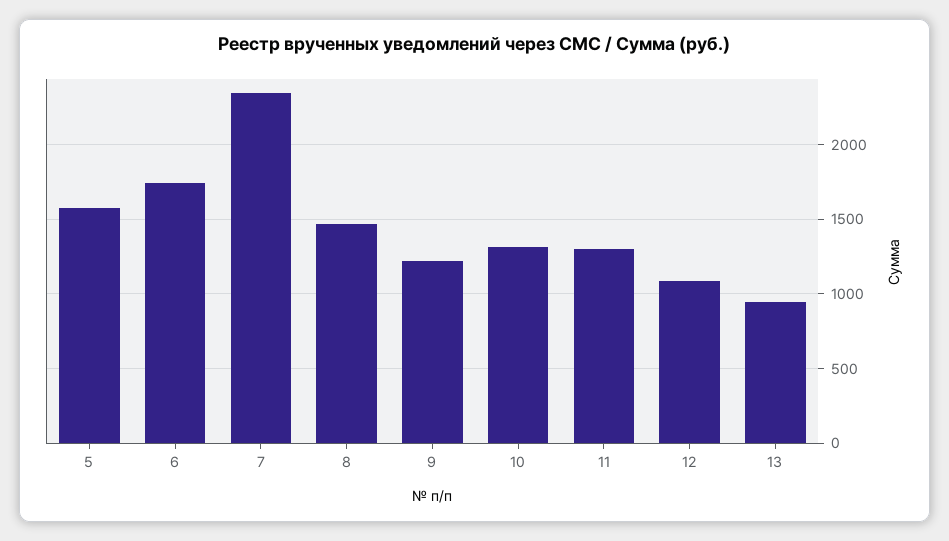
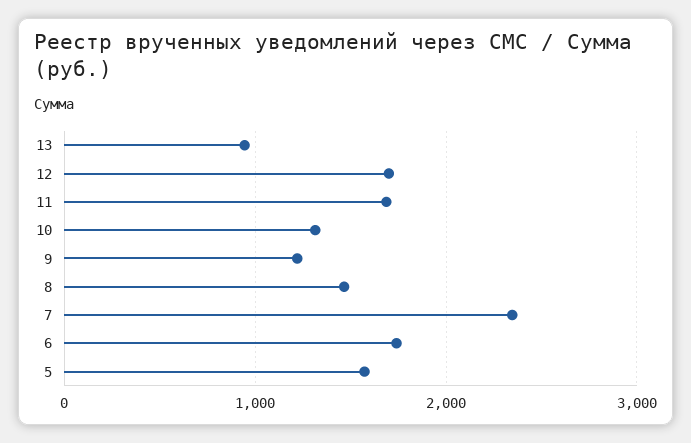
  {
    "5": 1550,
    "6": 1750,
    "7": 2350,
    "8": 1450,
    "9": 1200,
    "10": 1300,
-   "11": 1300,
+   "11": 1700,
-   "12": 1100,
+   "12": 1700,
    "13": 950
  }

